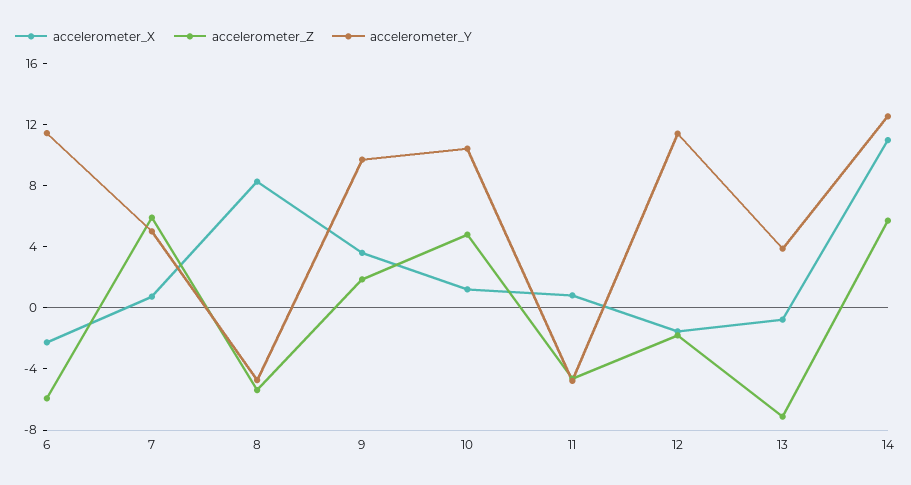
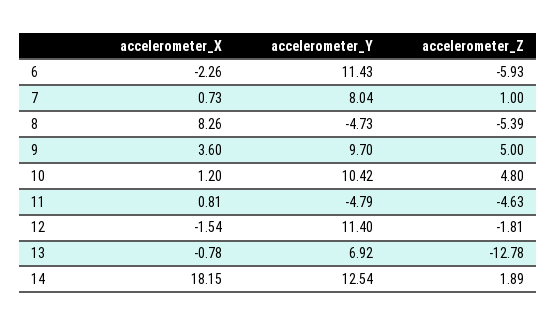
  {
    "accelerometer_X": {
      "6": -2.26,
      "7": 0.73,
      "8": 8.26,
      "9": 3.6,
      "10": 1.2,
      "11": 0.81,
      "12": -1.54,
      "13": -0.78,
-     "14": 11
+     "14": 18.15
    },
    "accelerometer_Z": {
      "6": -5.93,
-     "7": 6,
+     "7": 1,
      "8": -5.39,
-     "9": 2,
+     "9": 5,
      "10": 4.8,
      "11": -4.63,
      "12": -1.81,
-     "13": -7,
+     "13": -12.78,
-     "14": 6
+     "14": 1.89
    },
    "accelerometer_Y": {
      "6": 11.43,
-     "7": 5,
+     "7": 8.04,
      "8": -4.73,
      "9": 9.7,
      "10": 10.42,
      "11": -4.79,
      "12": 11.4,
-     "13": 4,
+     "13": 6.92,
      "14": 12.54
    }
  }

